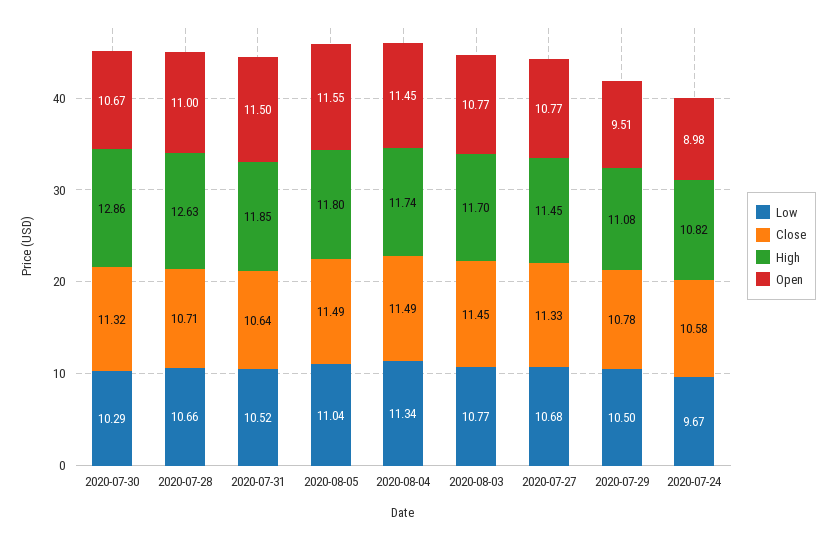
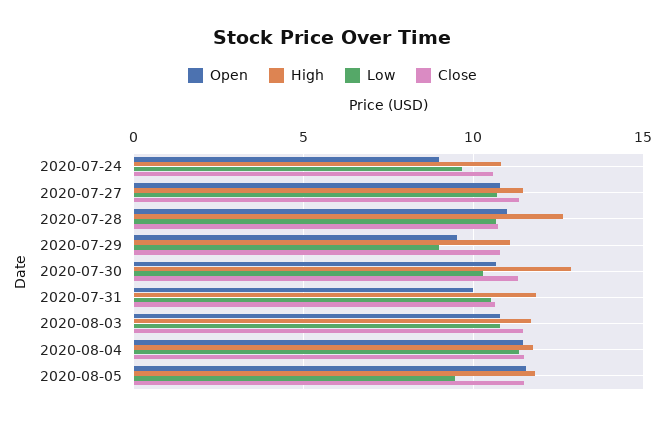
  {
    "Low": {
      "2020-07-30": 10.29,
      "2020-07-28": 10.66,
      "2020-07-31": 10.52,
-     "2020-08-05": 11.04,
+     "2020-08-05": 9.5,
      "2020-08-04": 11.34,
      "2020-08-03": 10.77,
      "2020-07-27": 10.68,
-     "2020-07-29": 10.5,
+     "2020-07-29": 9,
      "2020-07-24": 9.67
    },
    "Close": {
      "2020-07-30": 11.32,
      "2020-07-28": 10.71,
      "2020-07-31": 10.64,
      "2020-08-05": 11.49,
      "2020-08-04": 11.49,
      "2020-08-03": 11.45,
      "2020-07-27": 11.33,
      "2020-07-29": 10.78,
      "2020-07-24": 10.58
    },
    "High": {
      "2020-07-30": 12.86,
      "2020-07-28": 12.63,
      "2020-07-31": 11.85,
      "2020-08-05": 11.8,
      "2020-08-04": 11.74,
      "2020-08-03": 11.7,
      "2020-07-27": 11.45,
      "2020-07-29": 11.08,
      "2020-07-24": 10.82
    },
    "Open": {
      "2020-07-30": 10.67,
      "2020-07-28": 11,
-     "2020-07-31": 11.5,
+     "2020-07-31": 10,
      "2020-08-05": 11.55,
      "2020-08-04": 11.45,
      "2020-08-03": 10.77,
      "2020-07-27": 10.77,
      "2020-07-29": 9.51,
      "2020-07-24": 8.98
    }
  }

